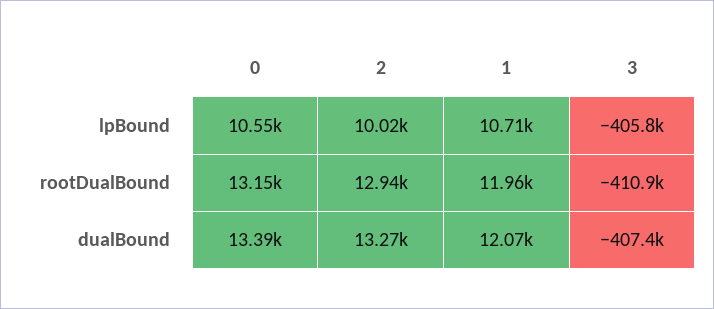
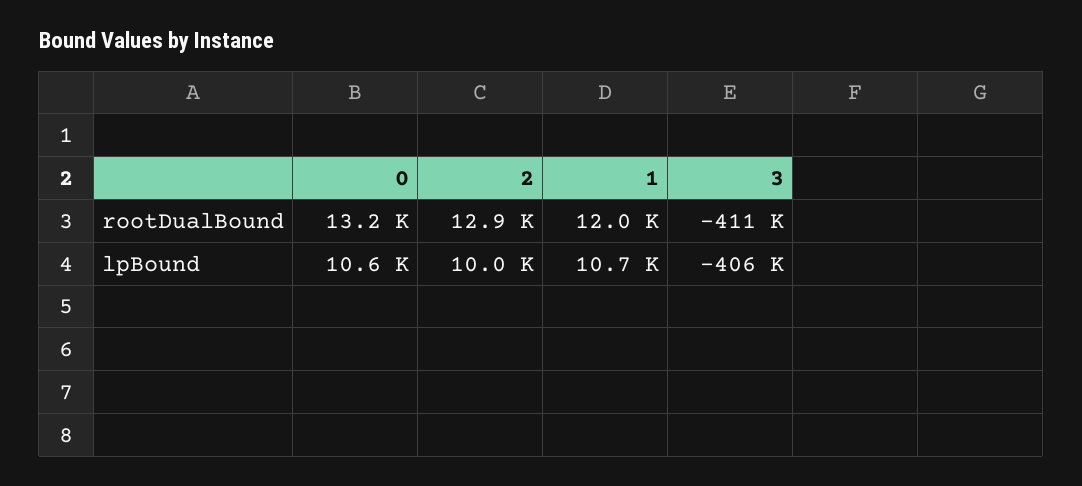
  {
    "0": {
      "lpBound": 10550,
-     "rootDualBound": 13150,
+     "rootDualBound": 13150
-     "dualBound": 13390
    },
    "2": {
      "lpBound": 10020,
-     "rootDualBound": 12940,
+     "rootDualBound": 12940
-     "dualBound": 13270
    },
    "1": {
      "lpBound": 10710,
-     "rootDualBound": 11960,
+     "rootDualBound": 11960
-     "dualBound": 12070
    },
    "3": {
      "lpBound": -405800,
-     "rootDualBound": -410900,
+     "rootDualBound": -410900
-     "dualBound": -407400
    }
  }

